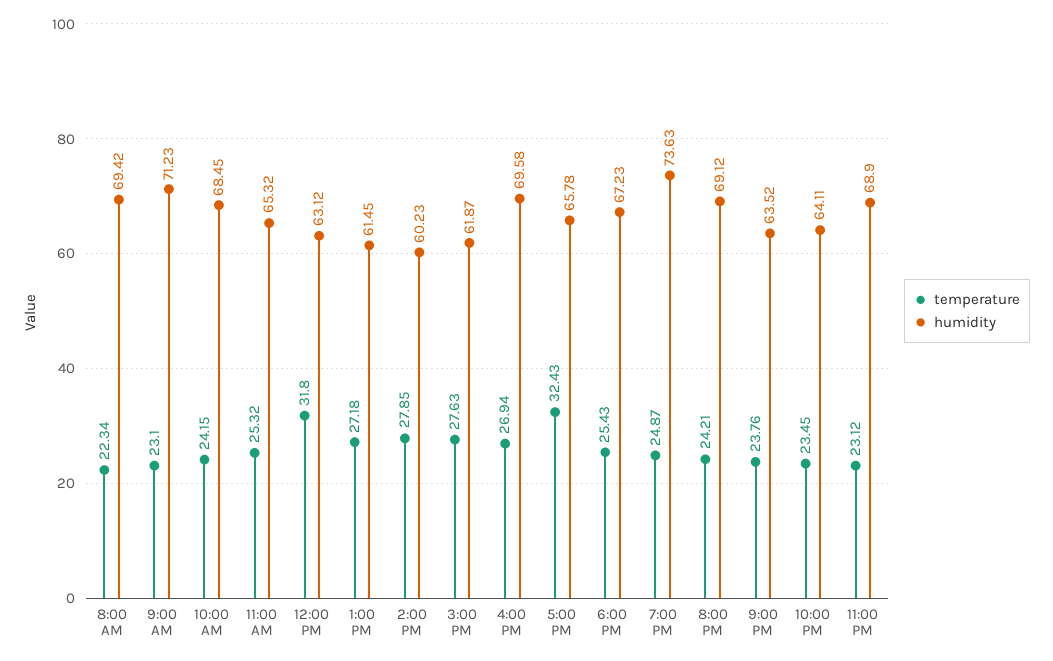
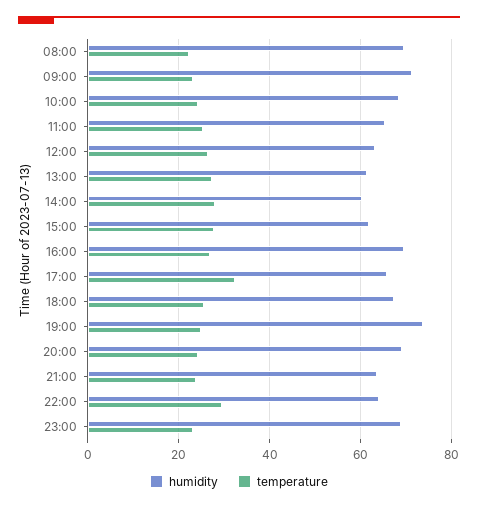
  {
    "temperature": {
      "8:00 AM": 22.34,
      "9:00 AM": 23.1,
      "10:00 AM": 24.15,
      "11:00 AM": 25.32,
-     "12:00 PM": 31.8,
+     "12:00 PM": 26,
      "1:00 PM": 27.18,
      "2:00 PM": 27.85,
      "3:00 PM": 27.63,
      "4:00 PM": 26.94,
      "5:00 PM": 32.43,
      "6:00 PM": 25.43,
      "7:00 PM": 24.87,
      "8:00 PM": 24.21,
      "9:00 PM": 23.76,
-     "10:00 PM": 23.45,
+     "10:00 PM": 30,
      "11:00 PM": 23.12
    },
    "humidity": {
      "8:00 AM": 69.42,
      "9:00 AM": 71.23,
      "10:00 AM": 68.45,
      "11:00 AM": 65.32,
      "12:00 PM": 63.12,
      "1:00 PM": 61.45,
      "2:00 PM": 60.23,
      "3:00 PM": 61.87,
      "4:00 PM": 69.58,
      "5:00 PM": 65.78,
      "6:00 PM": 67.23,
      "7:00 PM": 73.63,
      "8:00 PM": 69.12,
      "9:00 PM": 63.52,
      "10:00 PM": 64.11,
      "11:00 PM": 68.9
    }
  }

